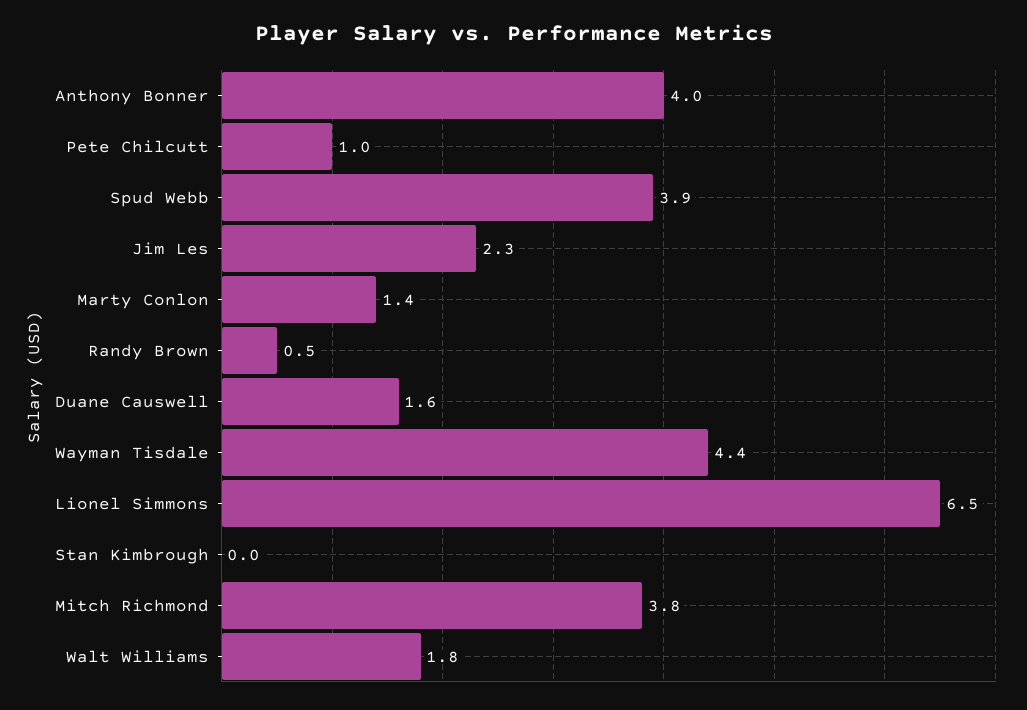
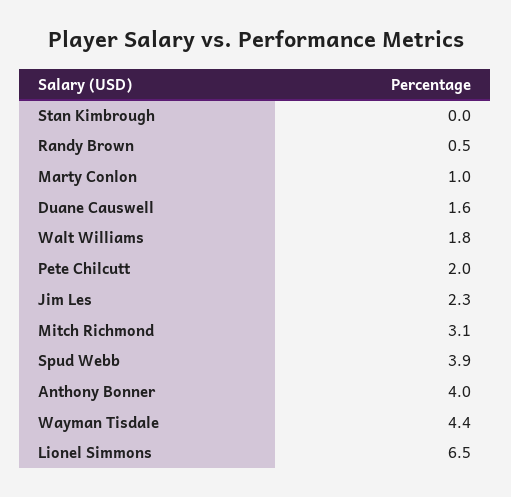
  {
    "Anthony Bonner": 4,
-   "Pete Chilcutt": 1,
+   "Pete Chilcutt": 2,
    "Spud Webb": 3.9,
    "Jim Les": 2.3,
-   "Marty Conlon": 1.4,
+   "Marty Conlon": 1,
    "Randy Brown": 0.5,
    "Duane Causwell": 1.6,
    "Wayman Tisdale": 4.4,
    "Lionel Simmons": 6.5,
    "Stan Kimbrough": 0,
-   "Mitch Richmond": 3.8,
+   "Mitch Richmond": 3.1,
    "Walt Williams": 1.8
  }

